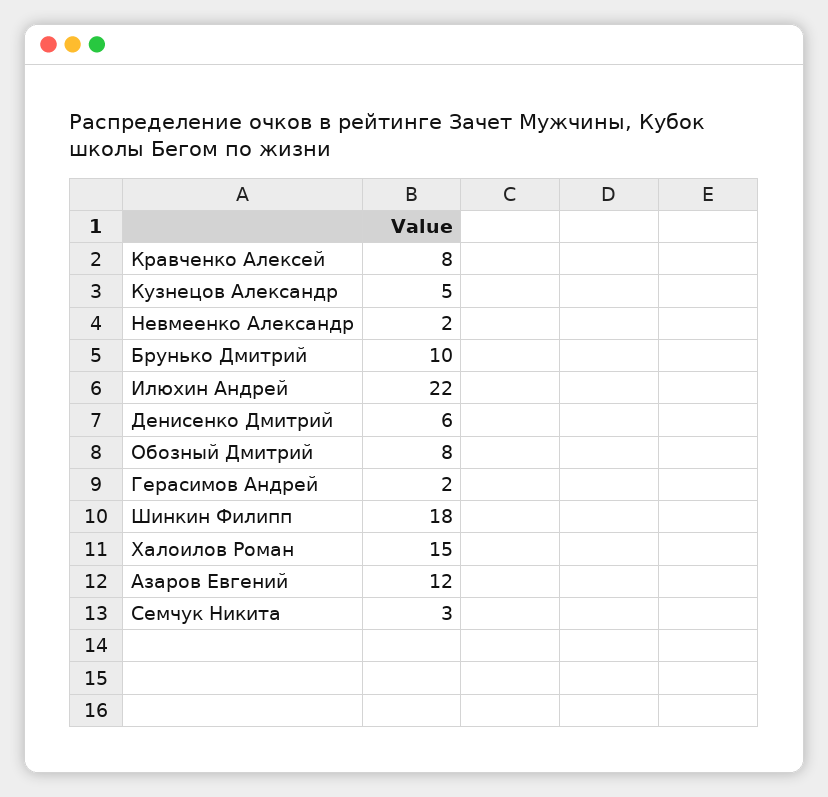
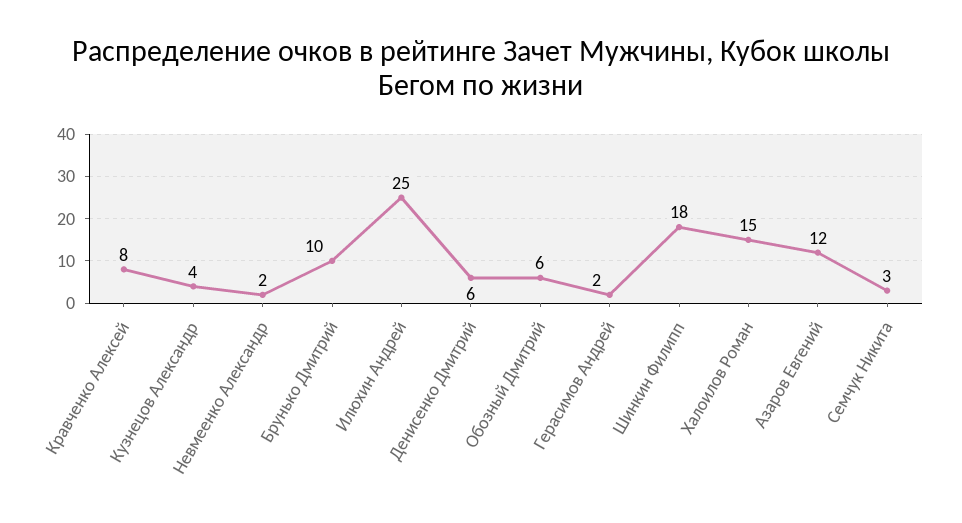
  {
    "Кравченко Алексей": 8,
-   "Кузнецов Александр": 5,
+   "Кузнецов Александр": 4,
    "Невмеенко Александр": 2,
    "Брунько Дмитрий": 10,
-   "Илюхин Андрей": 22,
+   "Илюхин Андрей": 25,
    "Денисенко Дмитрий": 6,
-   "Обозный Дмитрий": 8,
+   "Обозный Дмитрий": 6,
    "Герасимов Андрей": 2,
    "Шинкин Филипп": 18,
    "Халоилов Роман": 15,
    "Азаров Евгений": 12,
    "Семчук Никита": 3
  }

